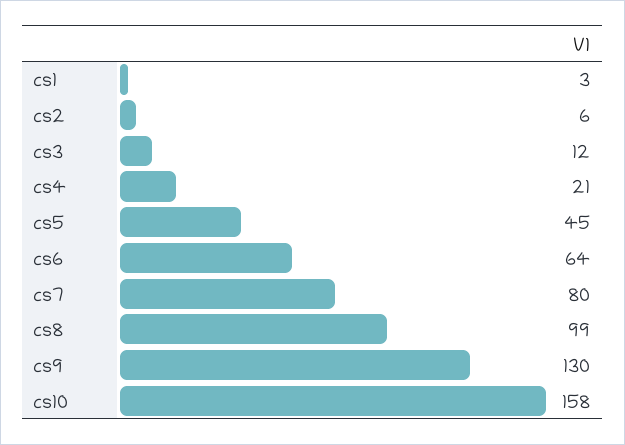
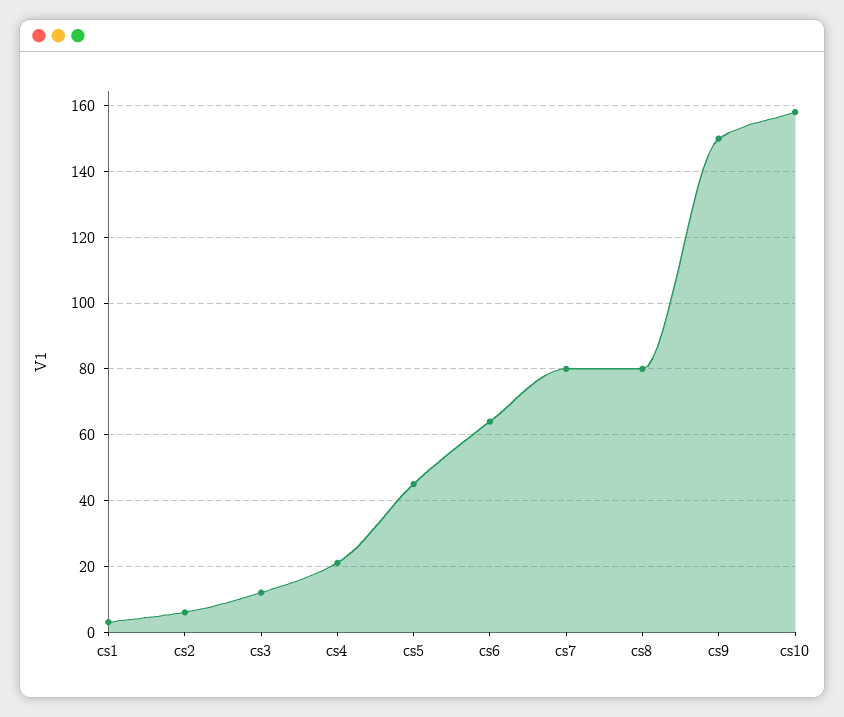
  {
    "cs1": 3,
    "cs2": 6,
    "cs3": 12,
    "cs4": 21,
    "cs5": 45,
    "cs6": 64,
    "cs7": 80,
-   "cs8": 99,
+   "cs8": 80,
-   "cs9": 130,
+   "cs9": 150,
    "cs10": 158
  }

